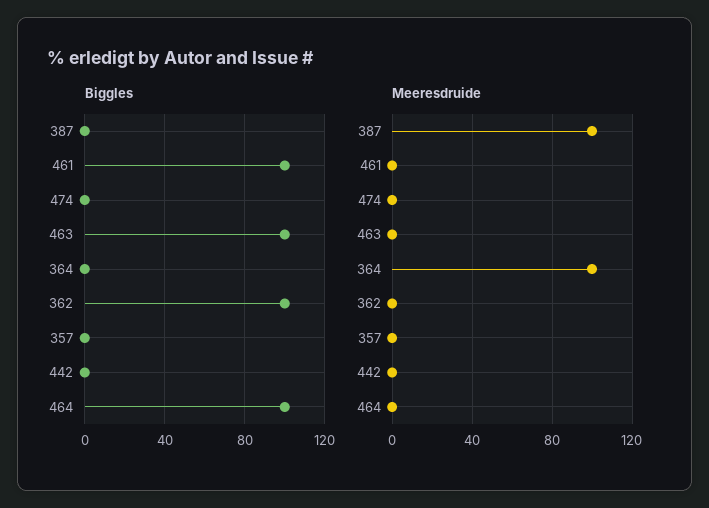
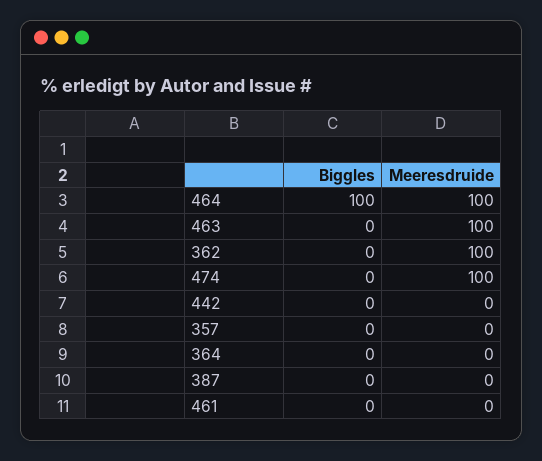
  {
    "Biggles": {
      "387": 0,
-     "461": 100,
+     "461": 0,
      "474": 0,
-     "463": 100,
+     "463": 0,
      "364": 0,
-     "362": 100,
+     "362": 0,
      "357": 0,
      "442": 0,
      "464": 100
    },
    "Meeresdruide": {
-     "387": 100,
+     "387": 0,
      "461": 0,
-     "474": 0,
+     "474": 100,
-     "463": 0,
+     "463": 100,
-     "364": 100,
+     "364": 0,
-     "362": 0,
+     "362": 100,
      "357": 0,
      "442": 0,
-     "464": 0
+     "464": 100
    }
  }

